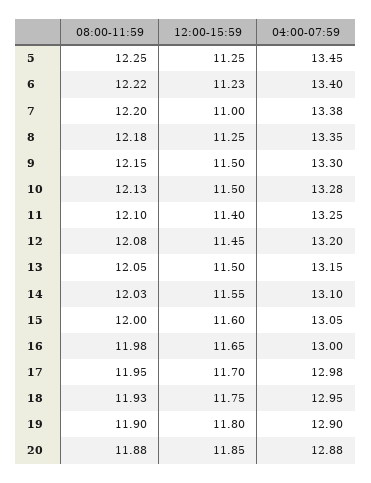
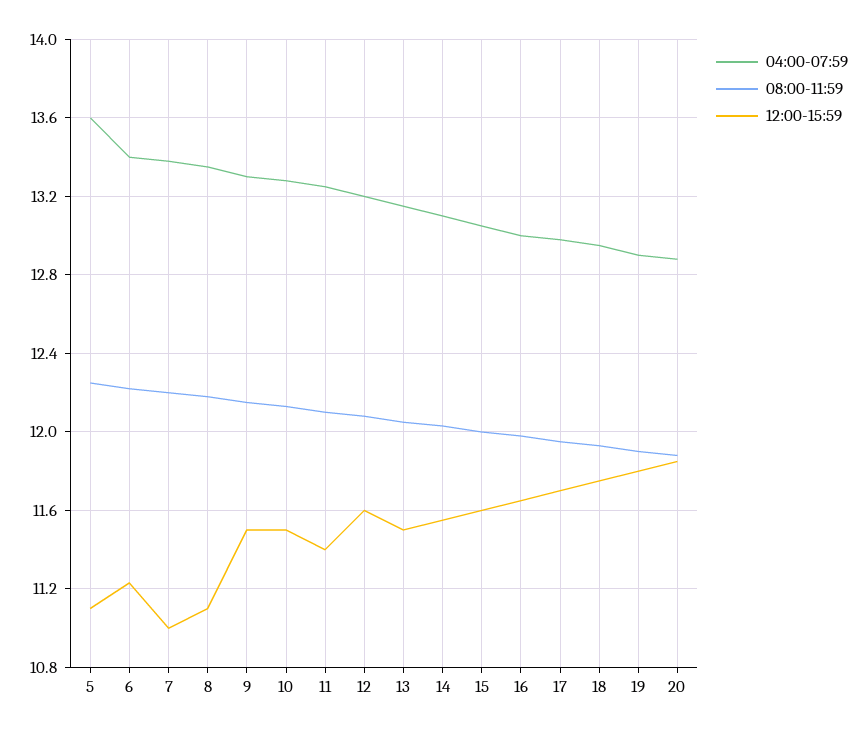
  {
    "08:00-11:59": {
      "5": 12.25,
      "6": 12.22,
      "7": 12.2,
      "8": 12.18,
      "9": 12.15,
      "10": 12.13,
      "11": 12.1,
      "12": 12.08,
      "13": 12.05,
      "14": 12.03,
      "15": 12,
      "16": 11.98,
      "17": 11.95,
      "18": 11.93,
      "19": 11.9,
      "20": 11.88
    },
    "12:00-15:59": {
-     "5": 11.25,
+     "5": 11.1,
      "6": 11.23,
      "7": 11,
-     "8": 11.25,
+     "8": 11.1,
      "9": 11.5,
      "10": 11.5,
      "11": 11.4,
-     "12": 11.45,
+     "12": 11.6,
      "13": 11.5,
      "14": 11.55,
      "15": 11.6,
      "16": 11.65,
      "17": 11.7,
      "18": 11.75,
      "19": 11.8,
      "20": 11.85
    },
    "04:00-07:59": {
-     "5": 13.45,
+     "5": 13.6,
      "6": 13.4,
      "7": 13.38,
      "8": 13.35,
      "9": 13.3,
      "10": 13.28,
      "11": 13.25,
      "12": 13.2,
      "13": 13.15,
      "14": 13.1,
      "15": 13.05,
      "16": 13,
      "17": 12.98,
      "18": 12.95,
      "19": 12.9,
      "20": 12.88
    }
  }

